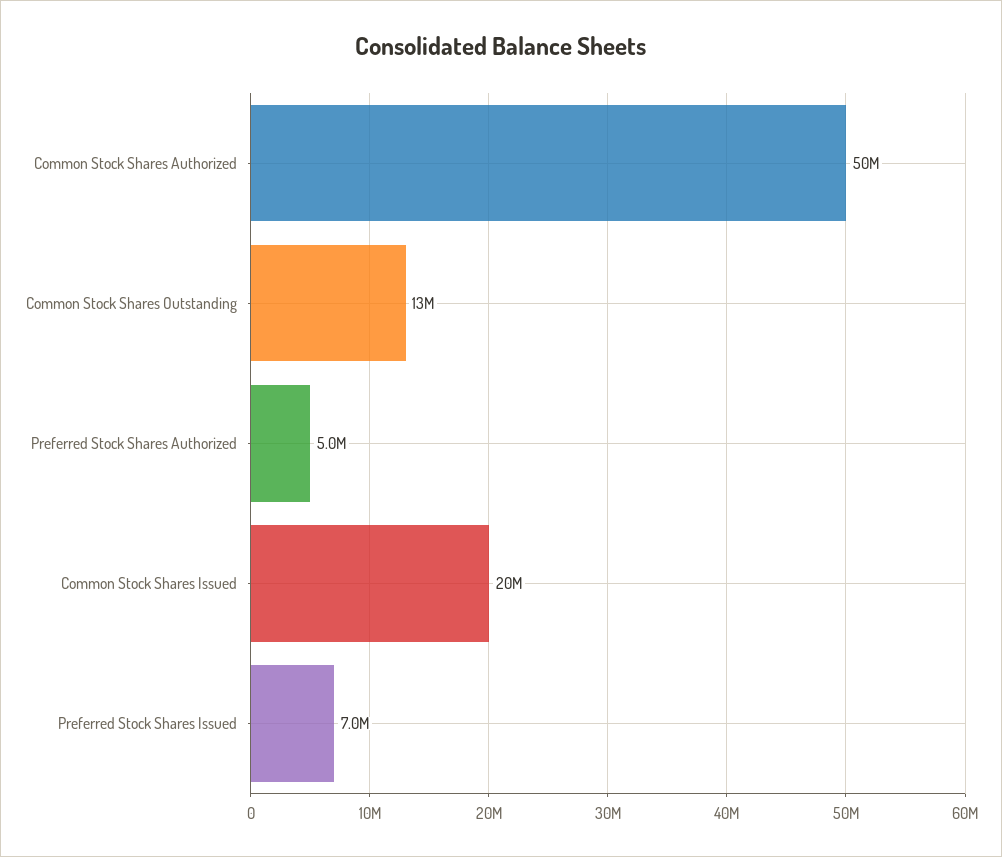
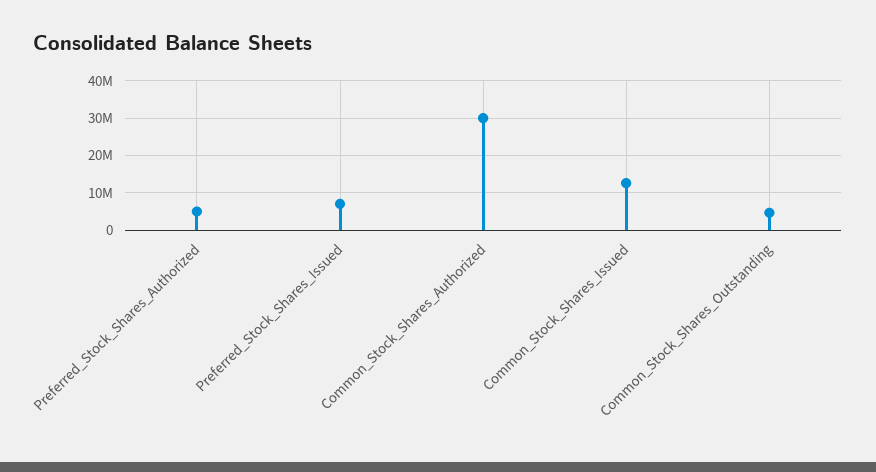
  {
-   "Common Stock Shares Authorized": 50000000,
+   "Common Stock Shares Authorized": 30000000,
-   "Common Stock Shares Outstanding": 13000000,
+   "Common Stock Shares Outstanding": 4000000,
    "Preferred Stock Shares Authorized": 5000000,
-   "Common Stock Shares Issued": 20000000,
+   "Common Stock Shares Issued": 12000000,
    "Preferred Stock Shares Issued": 7000000
  }

